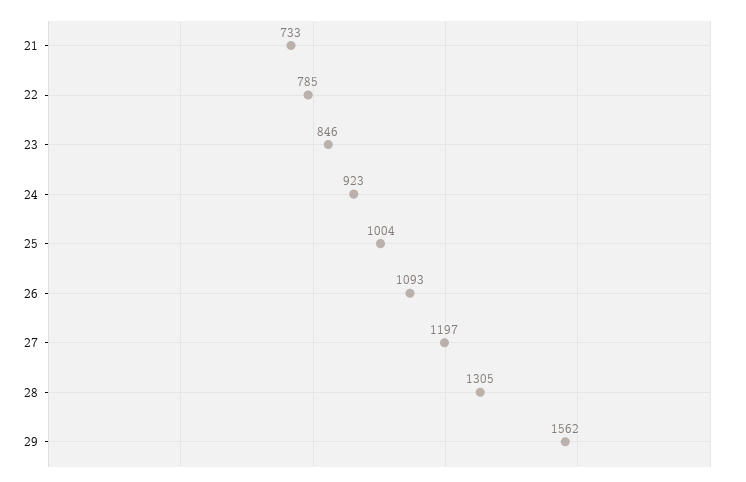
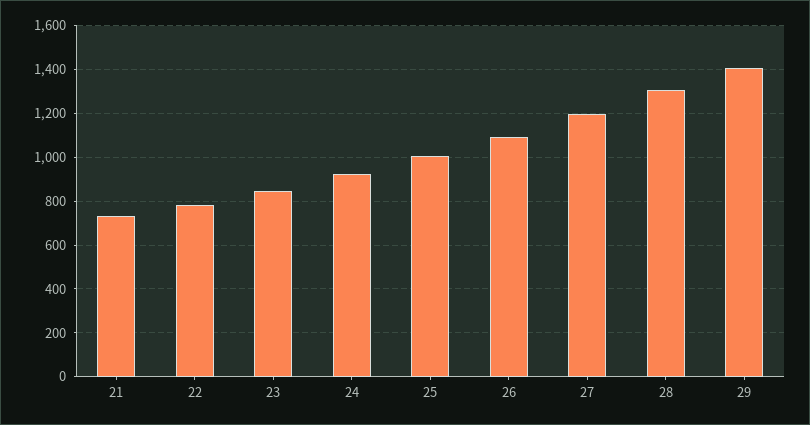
  {
    "21": 733,
    "22": 785,
    "23": 846,
    "24": 923,
    "25": 1004,
    "26": 1093,
    "27": 1197,
    "28": 1305,
-   "29": 1562
+   "29": 1400
  }

